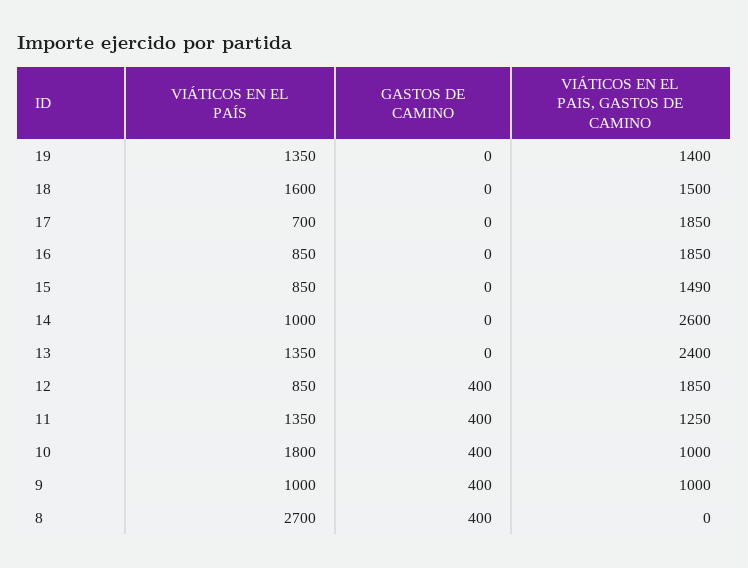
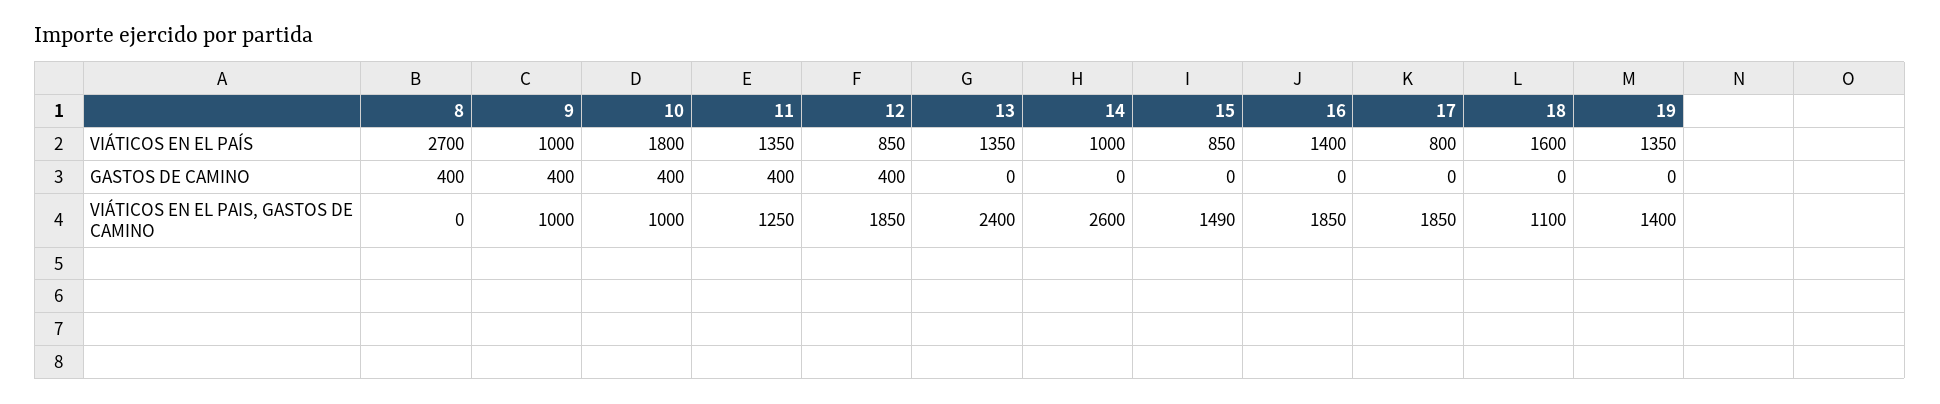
  {
    "VIÁTICOS EN EL PAÍS": {
      "19": 1350,
      "18": 1600,
-     "17": 700,
+     "17": 800,
-     "16": 850,
+     "16": 1400,
      "15": 850,
      "14": 1000,
      "13": 1350,
      "12": 850,
      "11": 1350,
      "10": 1800,
      "9": 1000,
      "8": 2700
    },
    "GASTOS DE CAMINO": {
      "19": 0,
      "18": 0,
      "17": 0,
      "16": 0,
      "15": 0,
      "14": 0,
      "13": 0,
      "12": 400,
      "11": 400,
      "10": 400,
      "9": 400,
      "8": 400
    },
    "VIÁTICOS EN EL PAIS, GASTOS DE CAMINO": {
      "19": 1400,
-     "18": 1500,
+     "18": 1100,
      "17": 1850,
      "16": 1850,
      "15": 1490,
      "14": 2600,
      "13": 2400,
      "12": 1850,
      "11": 1250,
      "10": 1000,
      "9": 1000,
      "8": 0
    }
  }

